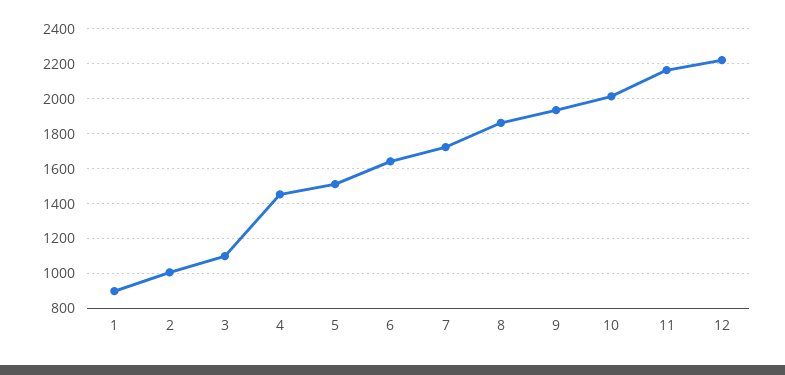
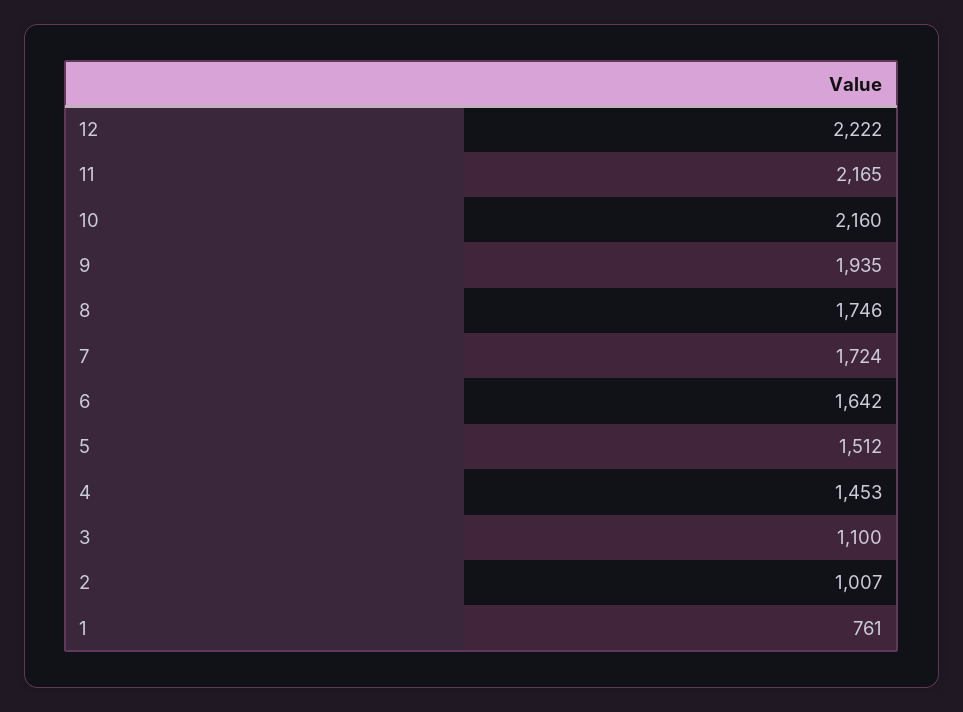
  {
-   "1": 900,
+   "1": 761,
    "2": 1007,
    "3": 1100,
    "4": 1453,
    "5": 1512,
    "6": 1642,
    "7": 1724,
-   "8": 1850,
+   "8": 1746,
    "9": 1935,
-   "10": 2000,
+   "10": 2160,
    "11": 2165,
    "12": 2222
  }

